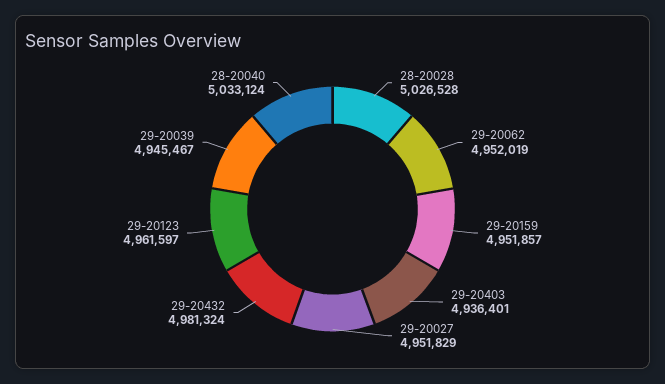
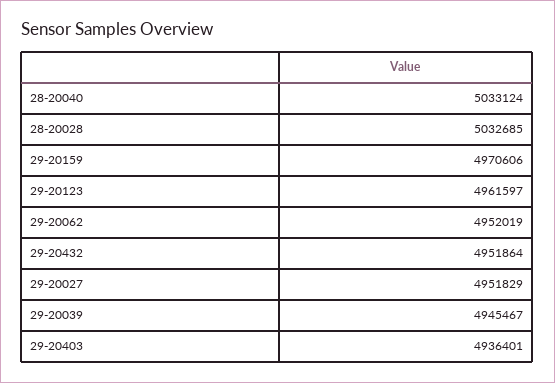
  {
-   "28-20028": 5026528,
+   "28-20028": 5032685,
    "29-20062": 4952019,
-   "29-20159": 4951857,
+   "29-20159": 4970606,
    "29-20403": 4936401,
    "29-20027": 4951829,
-   "29-20432": 4981324,
+   "29-20432": 4951864,
    "29-20123": 4961597,
    "29-20039": 4945467,
    "28-20040": 5033124
  }

